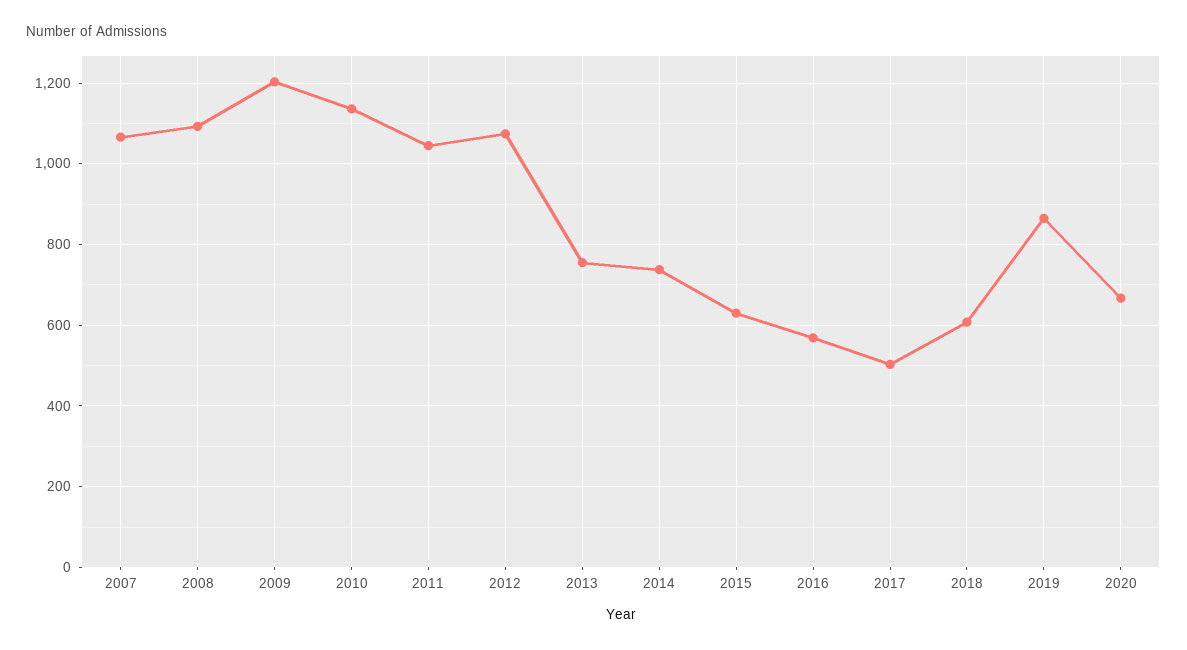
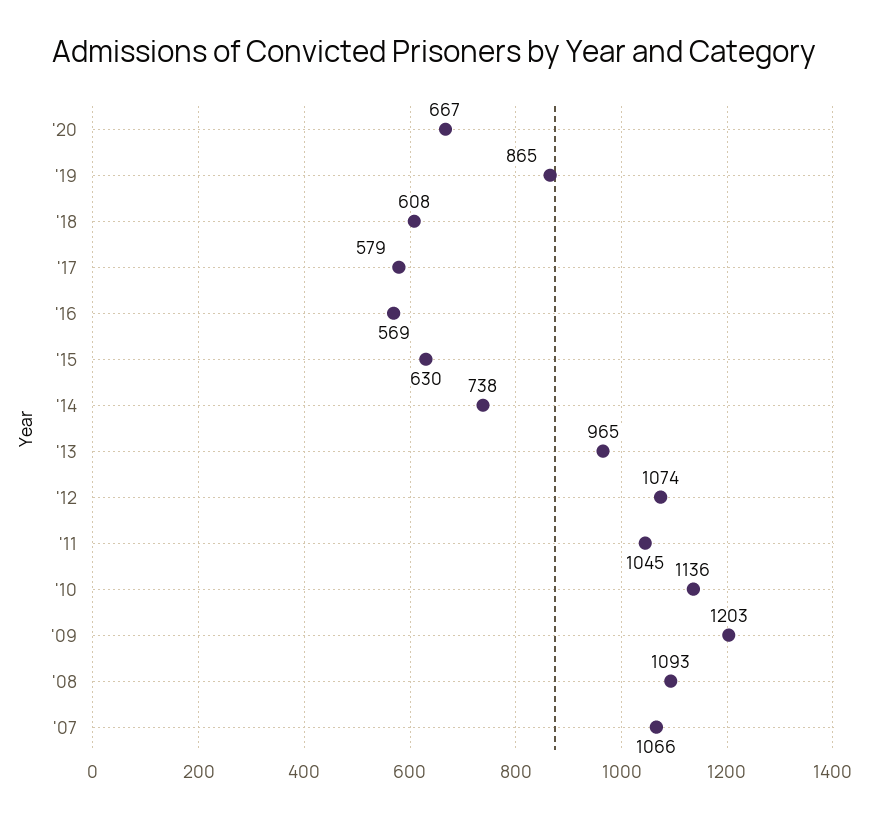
  {
    "2007": 1066,
    "2008": 1093,
    "2009": 1203,
    "2010": 1136,
    "2011": 1045,
    "2012": 1074,
-   "2013": 760,
+   "2013": 965,
    "2014": 738,
    "2015": 630,
    "2016": 569,
-   "2017": 500,
+   "2017": 579,
    "2018": 608,
    "2019": 865,
    "2020": 667
  }

